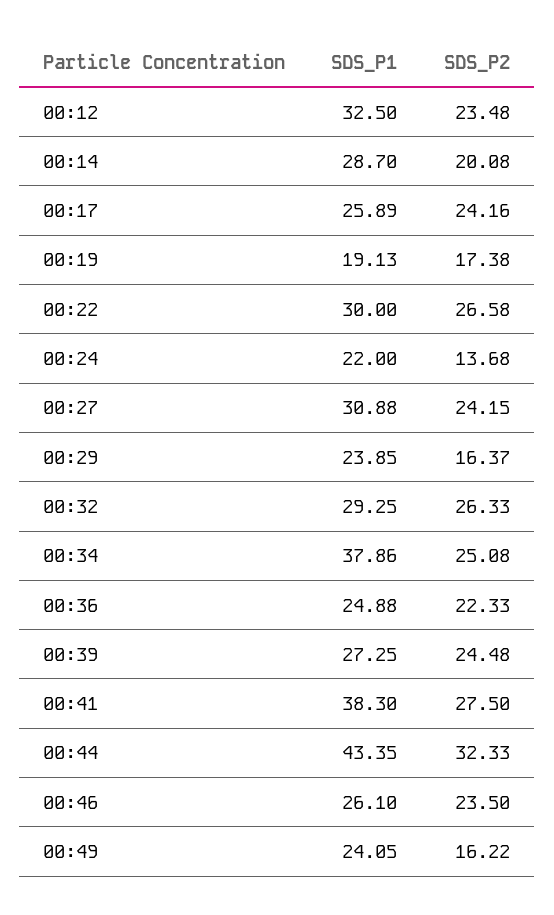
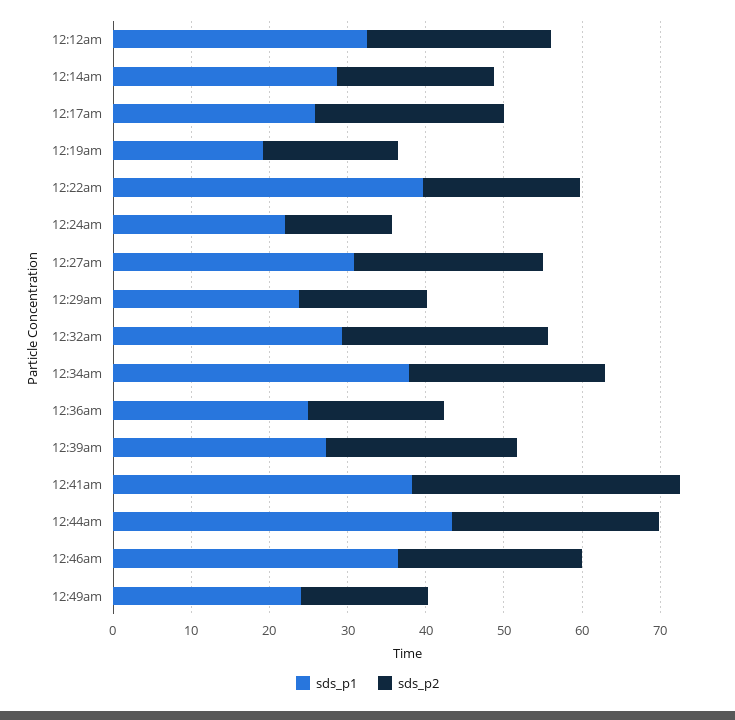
  {
    "SDS_P1": {
      "00:12": 32.5,
      "00:14": 28.7,
      "00:17": 25.89,
      "00:19": 19.13,
-     "00:22": 30,
+     "00:22": 40,
      "00:24": 22,
      "00:27": 30.88,
      "00:29": 23.85,
      "00:32": 29.25,
      "00:34": 37.86,
      "00:36": 24.88,
      "00:39": 27.25,
      "00:41": 38.3,
      "00:44": 43.35,
-     "00:46": 26.1,
+     "00:46": 36,
      "00:49": 24.05
    },
    "SDS_P2": {
      "00:12": 23.48,
      "00:14": 20.08,
      "00:17": 24.16,
      "00:19": 17.38,
-     "00:22": 26.58,
+     "00:22": 20,
      "00:24": 13.68,
      "00:27": 24.15,
      "00:29": 16.37,
      "00:32": 26.33,
      "00:34": 25.08,
-     "00:36": 22.33,
+     "00:36": 18,
      "00:39": 24.48,
-     "00:41": 27.5,
+     "00:41": 34,
-     "00:44": 32.33,
+     "00:44": 26,
      "00:46": 23.5,
      "00:49": 16.22
    }
  }

